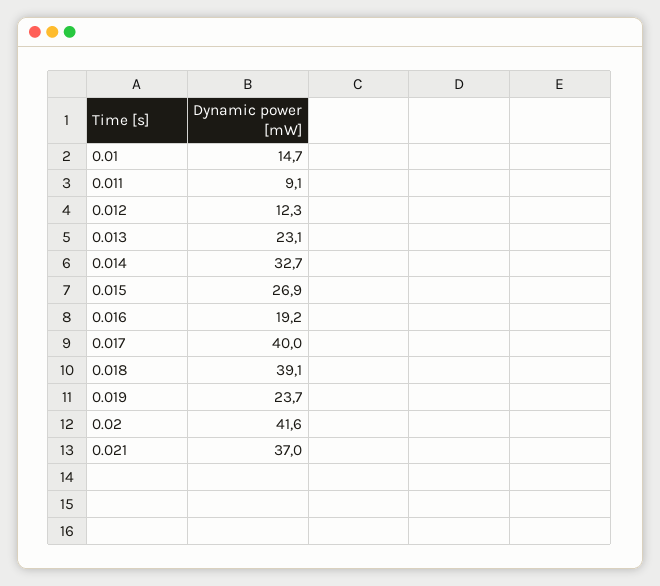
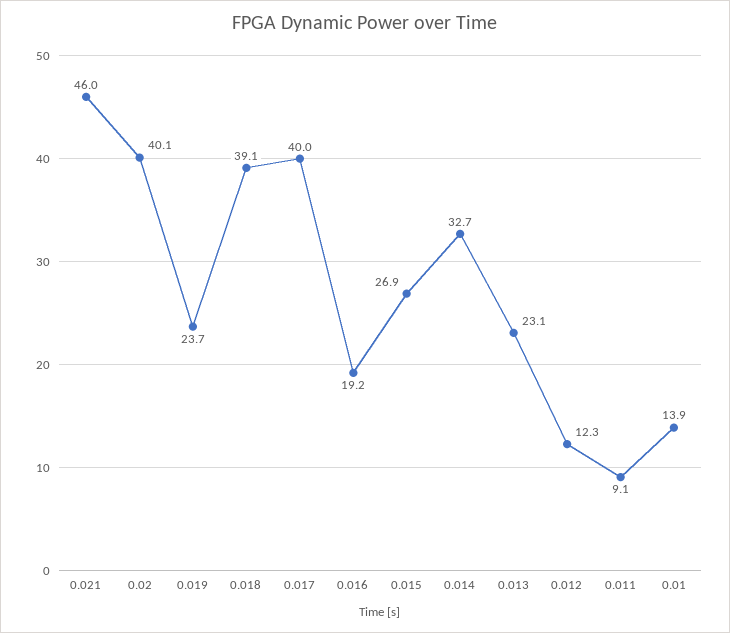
  {
-   "0.01": 14.7,
+   "0.01": 13.9,
    "0.011": 9.1,
    "0.012": 12.3,
    "0.013": 23.1,
    "0.014": 32.7,
    "0.015": 26.9,
    "0.016": 19.2,
    "0.017": 40,
    "0.018": 39.1,
    "0.019": 23.7,
-   "0.02": 41.6,
+   "0.02": 40.1,
-   "0.021": 37
+   "0.021": 46
  }

